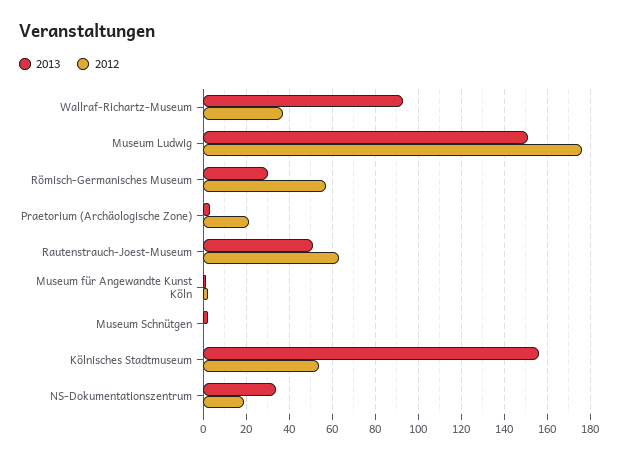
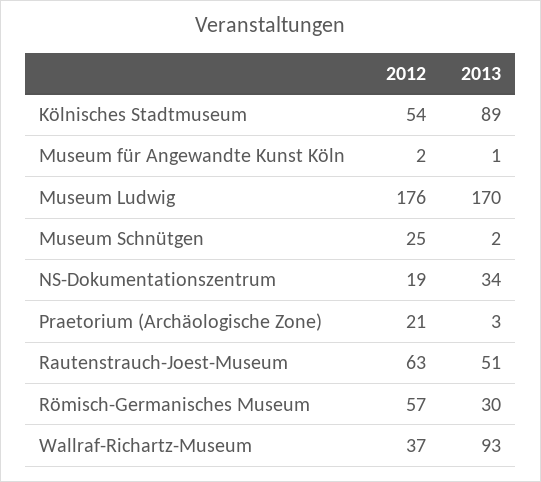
  {
    "2013": {
      "Wallraf-Richartz-Museum": 93,
-     "Museum Ludwig": 150,
+     "Museum Ludwig": 170,
      "Römisch-Germanisches Museum": 30,
      "Praetorium (Archäologische Zone)": 3,
      "Rautenstrauch-Joest-Museum": 51,
      "Museum für Angewandte Kunst Köln": 1,
      "Museum Schnütgen": 2,
-     "Kölnisches Stadtmuseum": 155,
+     "Kölnisches Stadtmuseum": 89,
      "NS-Dokumentationszentrum": 34
    },
    "2012": {
      "Wallraf-Richartz-Museum": 37,
      "Museum Ludwig": 176,
      "Römisch-Germanisches Museum": 57,
      "Praetorium (Archäologische Zone)": 21,
      "Rautenstrauch-Joest-Museum": 63,
      "Museum für Angewandte Kunst Köln": 2,
-     "Museum Schnütgen": 0,
+     "Museum Schnütgen": 25,
      "Kölnisches Stadtmuseum": 54,
      "NS-Dokumentationszentrum": 19
    }
  }

